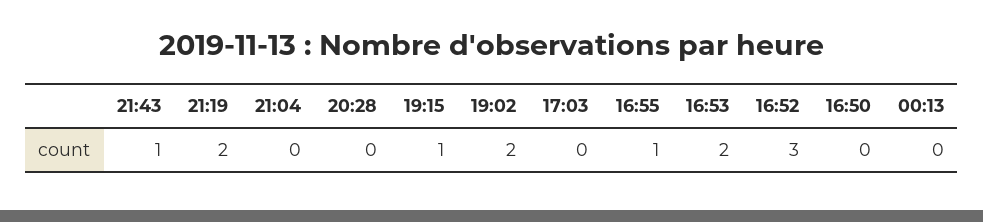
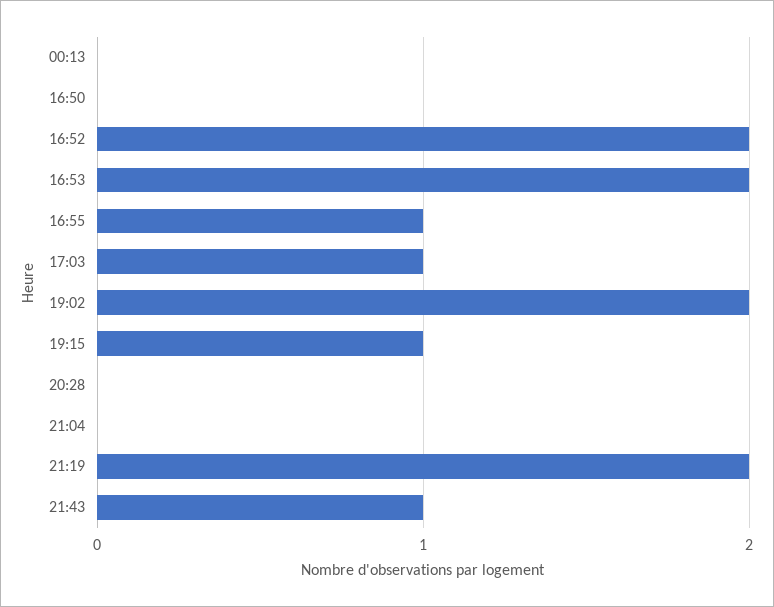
  {
    "21:43": 1,
    "21:19": 2,
    "21:04": 0,
    "20:28": 0,
    "19:15": 1,
    "19:02": 2,
-   "17:03": 0,
+   "17:03": 1,
    "16:55": 1,
    "16:53": 2,
-   "16:52": 3,
+   "16:52": 2,
    "16:50": 0,
    "00:13": 0
  }

